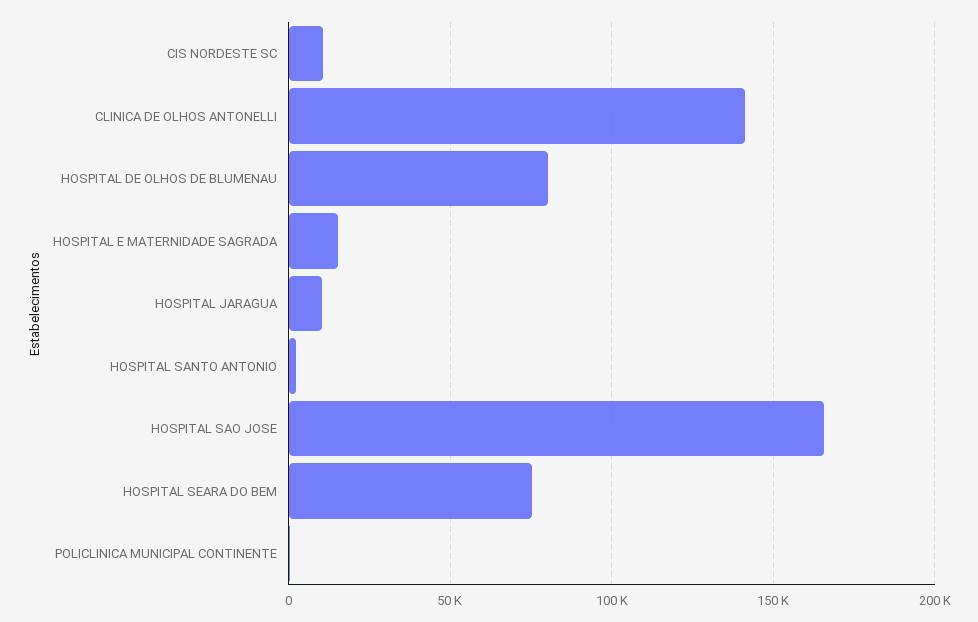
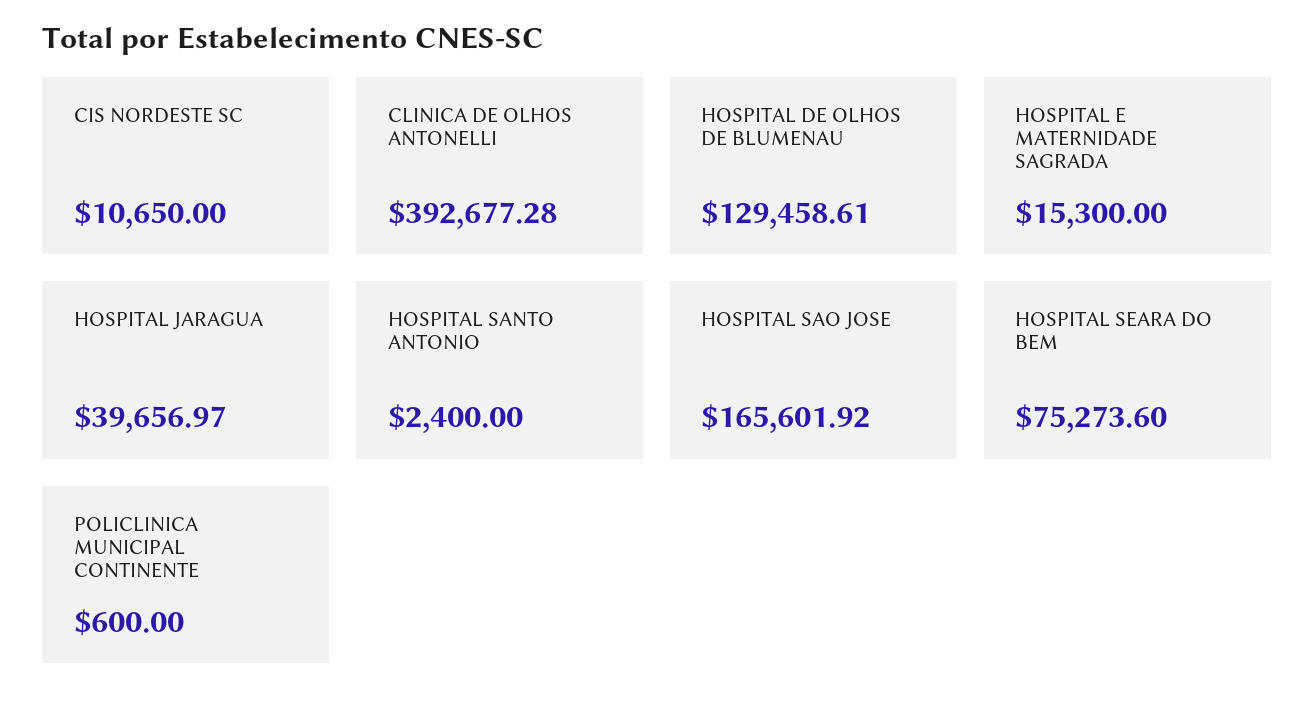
  {
    "CIS NORDESTE SC": 10650,
-   "CLINICA DE OLHOS ANTONELLI": 140000,
+   "CLINICA DE OLHOS ANTONELLI": 392677.28,
-   "HOSPITAL DE OLHOS DE BLUMENAU": 80000,
+   "HOSPITAL DE OLHOS DE BLUMENAU": 129458.61,
    "HOSPITAL E MATERNIDADE SAGRADA": 15300,
-   "HOSPITAL JARAGUA": 10000,
+   "HOSPITAL JARAGUA": 39656.97,
    "HOSPITAL SANTO ANTONIO": 2400,
    "HOSPITAL SAO JOSE": 165601.92,
    "HOSPITAL SEARA DO BEM": 75273.6,
    "POLICLINICA MUNICIPAL CONTINENTE": 600
  }

